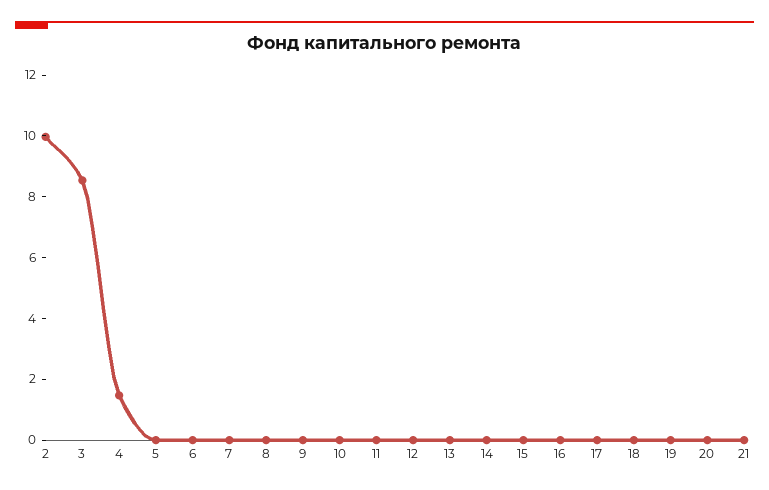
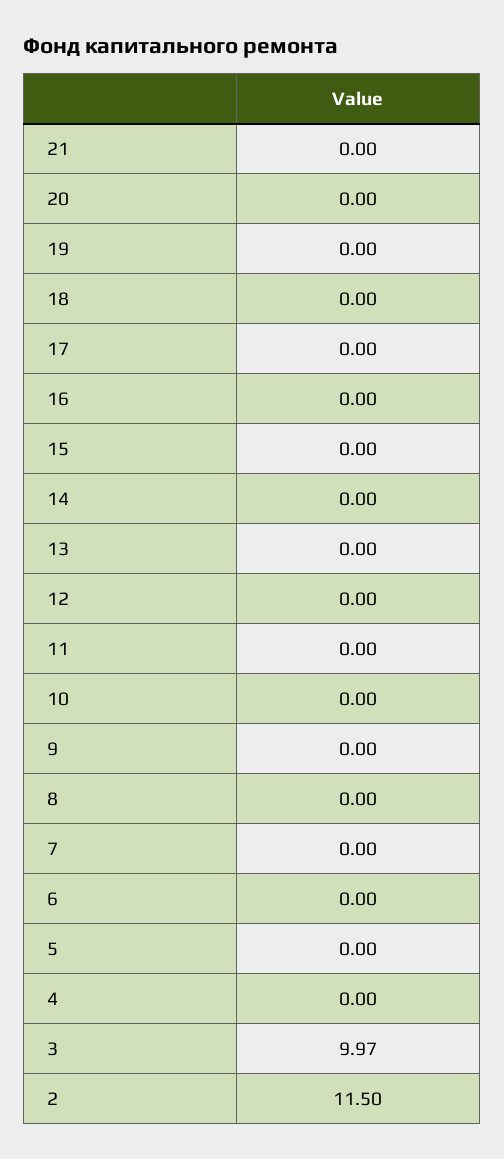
  {
-   "2": 10,
+   "2": 11.5,
-   "3": 8.5,
+   "3": 9.97,
-   "4": 1.5,
+   "4": 0,
    "5": 0,
    "6": 0,
    "7": 0,
    "8": 0,
    "9": 0,
    "10": 0,
    "11": 0,
    "12": 0,
    "13": 0,
    "14": 0,
    "15": 0,
    "16": 0,
    "17": 0,
    "18": 0,
    "19": 0,
    "20": 0,
    "21": 0
  }

